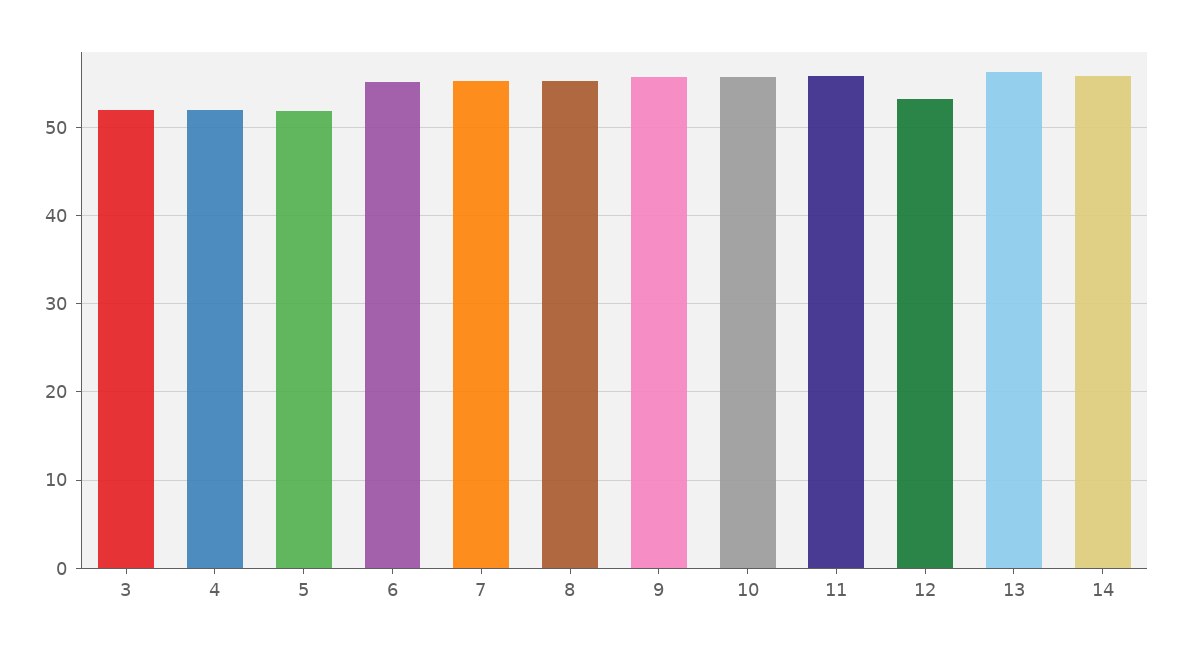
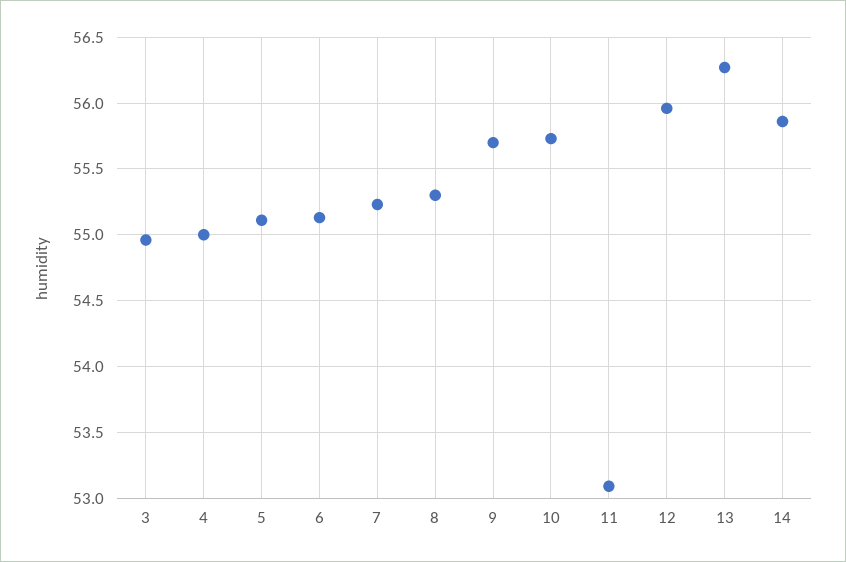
  {
-   "3": 52,
+   "3": 54.95,
-   "4": 52,
+   "4": 55,
-   "5": 52,
+   "5": 55.1,
    "6": 55.15,
    "7": 55.25,
    "8": 55.3,
    "9": 55.7,
    "10": 55.75,
-   "11": 56,
+   "11": 53.1,
-   "12": 53,
+   "12": 55.95,
    "13": 56.25,
    "14": 55.85
  }

